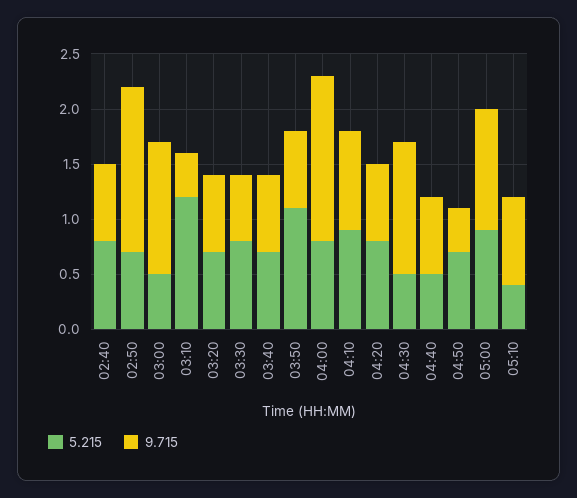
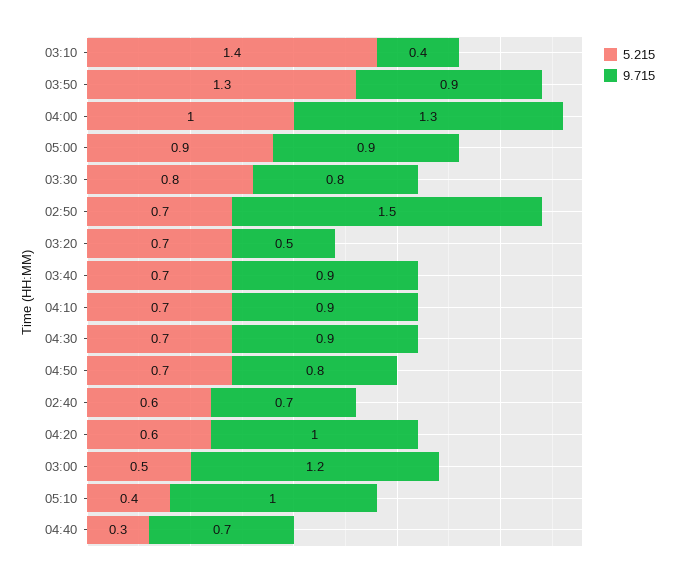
  {
    "5.215": {
-     "02:40": 0.8,
+     "02:40": 0.6,
      "02:50": 0.7,
      "03:00": 0.5,
-     "03:10": 1.2,
+     "03:10": 1.4,
      "03:20": 0.7,
      "03:30": 0.8,
      "03:40": 0.7,
-     "03:50": 1.1,
+     "03:50": 1.3,
-     "04:00": 0.8,
+     "04:00": 1,
-     "04:10": 0.9,
+     "04:10": 0.7,
-     "04:20": 0.8,
+     "04:20": 0.6,
-     "04:30": 0.5,
+     "04:30": 0.7,
-     "04:40": 0.5,
+     "04:40": 0.3,
      "04:50": 0.7,
      "05:00": 0.9,
      "05:10": 0.4
    },
    "9.715": {
      "02:40": 0.7,
      "02:50": 1.5,
      "03:00": 1.2,
      "03:10": 0.4,
-     "03:20": 0.7,
+     "03:20": 0.5,
-     "03:30": 0.6,
+     "03:30": 0.8,
-     "03:40": 0.7,
+     "03:40": 0.9,
-     "03:50": 0.7,
+     "03:50": 0.9,
-     "04:00": 1.5,
+     "04:00": 1.3,
      "04:10": 0.9,
-     "04:20": 0.7,
+     "04:20": 1,
-     "04:30": 1.2,
+     "04:30": 0.9,
      "04:40": 0.7,
-     "04:50": 0.4,
+     "04:50": 0.8,
-     "05:00": 1.1,
+     "05:00": 0.9,
-     "05:10": 0.8
+     "05:10": 1
    }
  }

